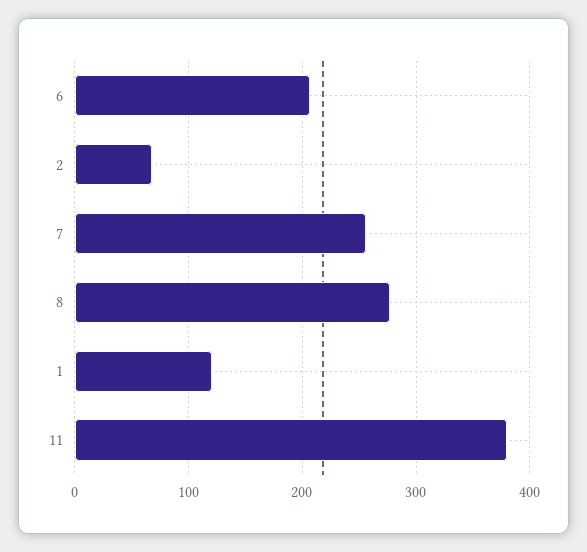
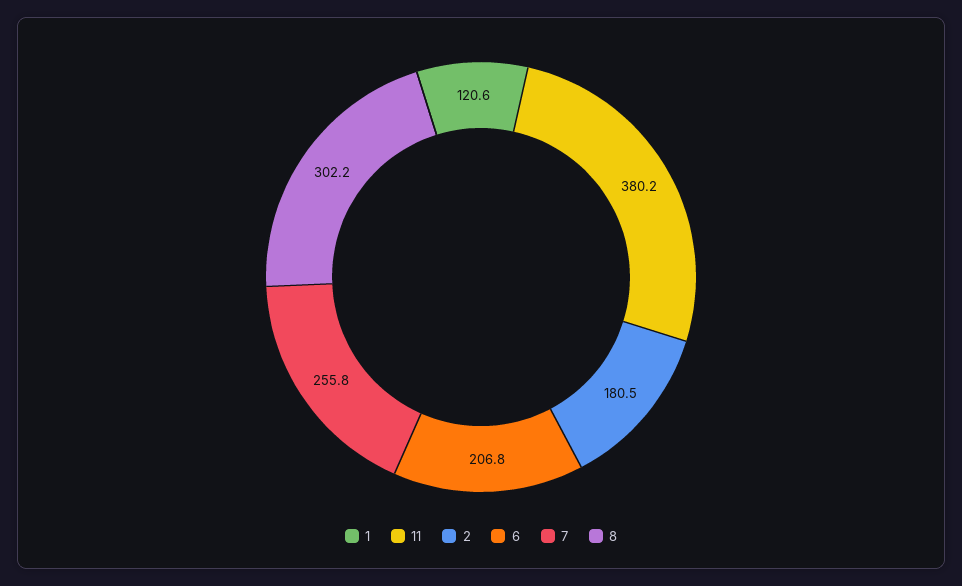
  {
    "6": 206.8,
-   "2": 70,
+   "2": 180.5,
    "7": 255.8,
-   "8": 280,
+   "8": 302.2,
    "1": 120.6,
    "11": 380.2
  }

